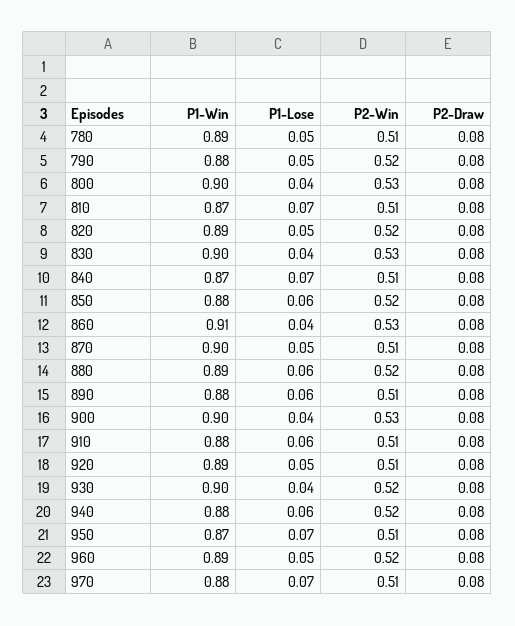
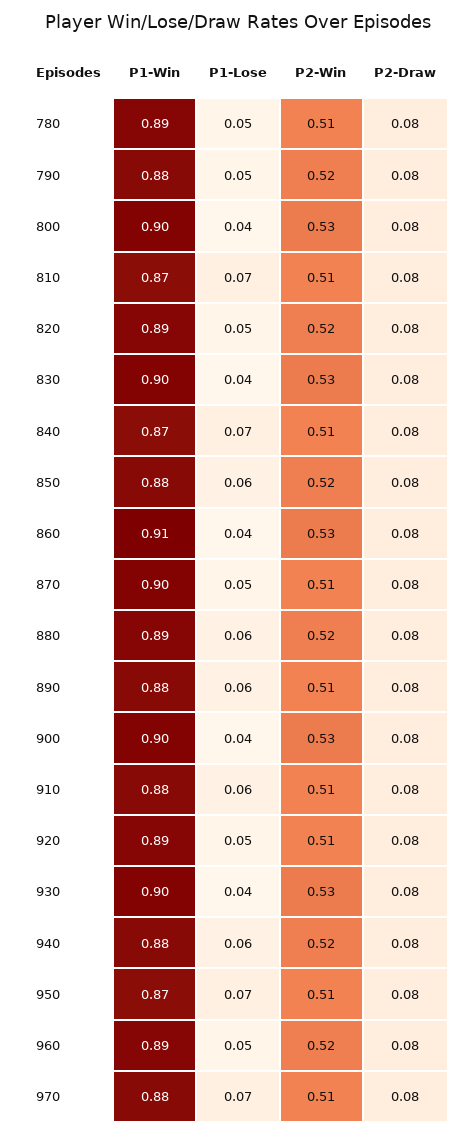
  {
    "P1-Win": {
      "780": 0.89,
      "790": 0.88,
      "800": 0.9,
      "810": 0.87,
      "820": 0.89,
      "830": 0.9,
      "840": 0.87,
      "850": 0.88,
      "860": 0.91,
      "870": 0.9,
      "880": 0.89,
      "890": 0.88,
      "900": 0.9,
      "910": 0.88,
      "920": 0.89,
      "930": 0.9,
      "940": 0.88,
      "950": 0.87,
      "960": 0.89,
      "970": 0.88
    },
    "P1-Lose": {
      "780": 0.05,
      "790": 0.05,
      "800": 0.04,
      "810": 0.07,
      "820": 0.05,
      "830": 0.04,
      "840": 0.07,
      "850": 0.06,
      "860": 0.04,
      "870": 0.05,
      "880": 0.06,
      "890": 0.06,
      "900": 0.04,
      "910": 0.06,
      "920": 0.05,
      "930": 0.04,
      "940": 0.06,
      "950": 0.07,
      "960": 0.05,
      "970": 0.07
    },
    "P2-Win": {
      "780": 0.51,
      "790": 0.52,
      "800": 0.53,
      "810": 0.51,
      "820": 0.52,
      "830": 0.53,
      "840": 0.51,
      "850": 0.52,
      "860": 0.53,
      "870": 0.51,
      "880": 0.52,
      "890": 0.51,
      "900": 0.53,
      "910": 0.51,
      "920": 0.51,
-     "930": 0.52,
+     "930": 0.53,
      "940": 0.52,
      "950": 0.51,
      "960": 0.52,
      "970": 0.51
    },
    "P2-Draw": {
      "780": 0.08,
      "790": 0.08,
      "800": 0.08,
      "810": 0.08,
      "820": 0.08,
      "830": 0.08,
      "840": 0.08,
      "850": 0.08,
      "860": 0.08,
      "870": 0.08,
      "880": 0.08,
      "890": 0.08,
      "900": 0.08,
      "910": 0.08,
      "920": 0.08,
      "930": 0.08,
      "940": 0.08,
      "950": 0.08,
      "960": 0.08,
      "970": 0.08
    }
  }

